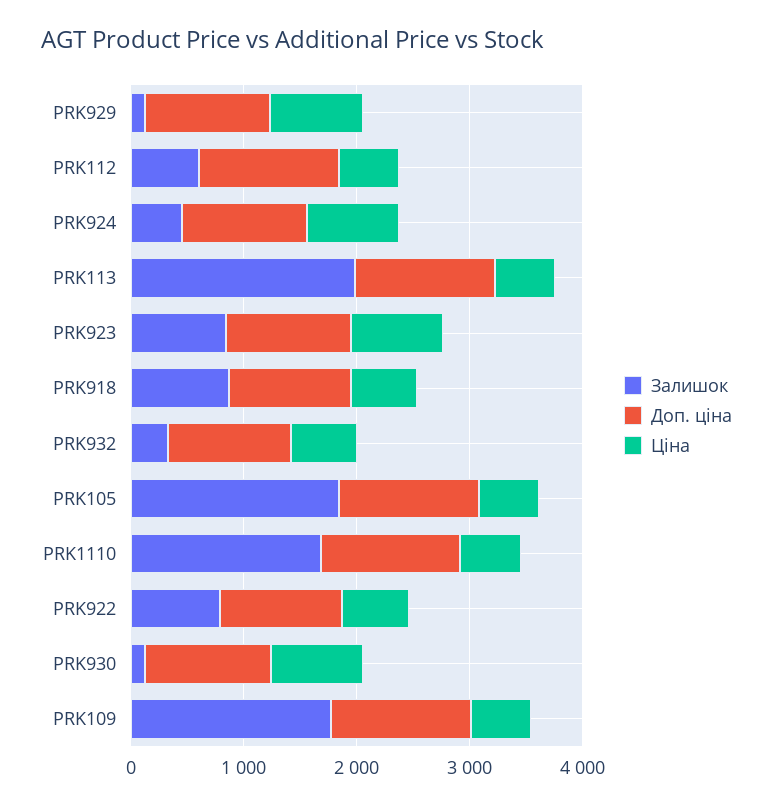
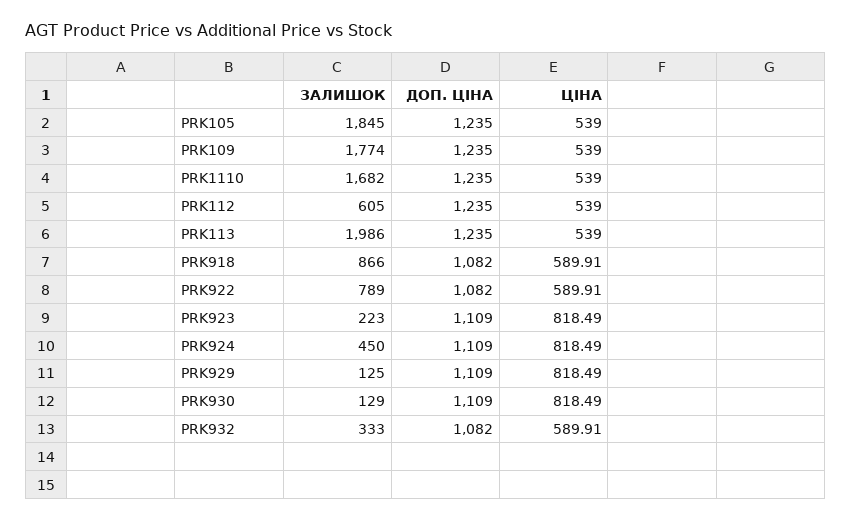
  {
    "Залишок": {
      "PRK929": 125,
      "PRK112": 605,
      "PRK924": 450,
      "PRK113": 1986,
-     "PRK923": 800,
+     "PRK923": 223,
      "PRK918": 866,
      "PRK932": 333,
      "PRK105": 1845,
      "PRK1110": 1682,
      "PRK922": 789,
      "PRK930": 129,
      "PRK109": 1774
    },
    "Доп. ціна": {
      "PRK929": 1109,
      "PRK112": 1235,
      "PRK924": 1109,
      "PRK113": 1235,
      "PRK923": 1109,
      "PRK918": 1082,
      "PRK932": 1082,
      "PRK105": 1235,
      "PRK1110": 1235,
      "PRK922": 1082,
      "PRK930": 1109,
      "PRK109": 1235
    },
    "Ціна": {
      "PRK929": 818.49,
      "PRK112": 539,
      "PRK924": 818.49,
      "PRK113": 539,
      "PRK923": 818.49,
      "PRK918": 589.91,
      "PRK932": 589.91,
      "PRK105": 539,
      "PRK1110": 539,
      "PRK922": 589.91,
      "PRK930": 818.49,
      "PRK109": 539
    }
  }

